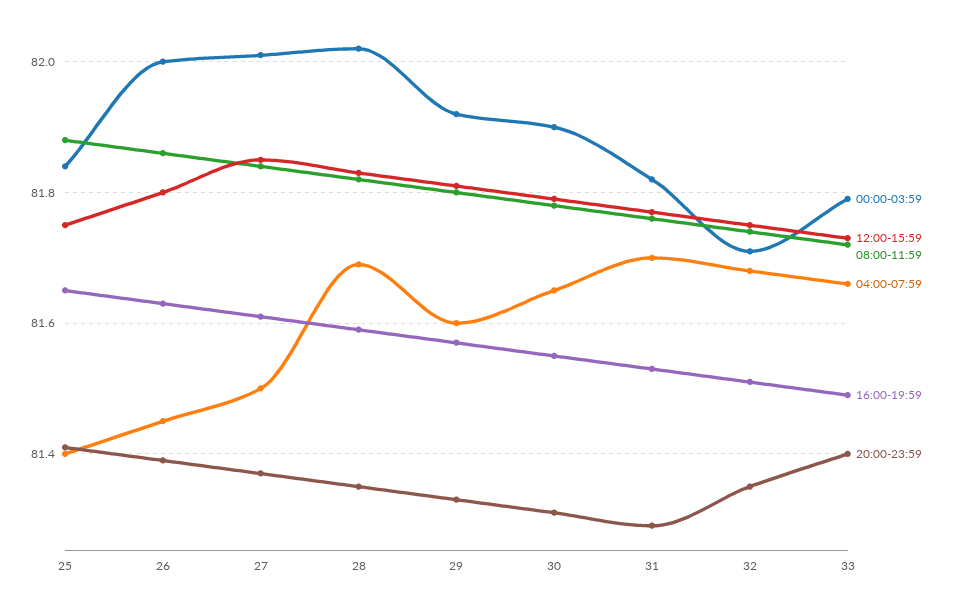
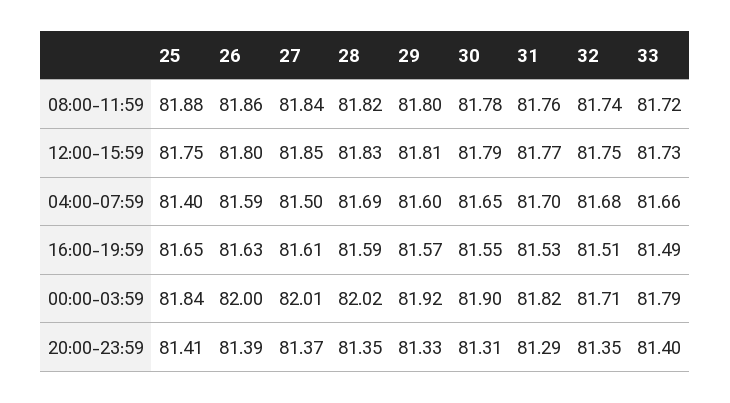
  {
    "00:00-03:59": {
      "25": 81.84,
      "26": 82,
      "27": 82.01,
      "28": 82.02,
      "29": 81.92,
      "30": 81.9,
      "31": 81.82,
      "32": 81.71,
      "33": 81.79
    },
    "12:00-15:59": {
      "25": 81.75,
      "26": 81.8,
      "27": 81.85,
      "28": 81.83,
      "29": 81.81,
      "30": 81.79,
      "31": 81.77,
      "32": 81.75,
      "33": 81.73
    },
    "08:00-11:59": {
      "25": 81.88,
      "26": 81.86,
      "27": 81.84,
      "28": 81.82,
      "29": 81.8,
      "30": 81.78,
      "31": 81.76,
      "32": 81.74,
      "33": 81.72
    },
    "04:00-07:59": {
      "25": 81.4,
-     "26": 81.45,
+     "26": 81.59,
      "27": 81.5,
      "28": 81.69,
      "29": 81.6,
      "30": 81.65,
      "31": 81.7,
      "32": 81.68,
      "33": 81.66
    },
    "16:00-19:59": {
      "25": 81.65,
      "26": 81.63,
      "27": 81.61,
      "28": 81.59,
      "29": 81.57,
      "30": 81.55,
      "31": 81.53,
      "32": 81.51,
      "33": 81.49
    },
    "20:00-23:59": {
      "25": 81.41,
      "26": 81.39,
      "27": 81.37,
      "28": 81.35,
      "29": 81.33,
      "30": 81.31,
      "31": 81.29,
      "32": 81.35,
      "33": 81.4
    }
  }

